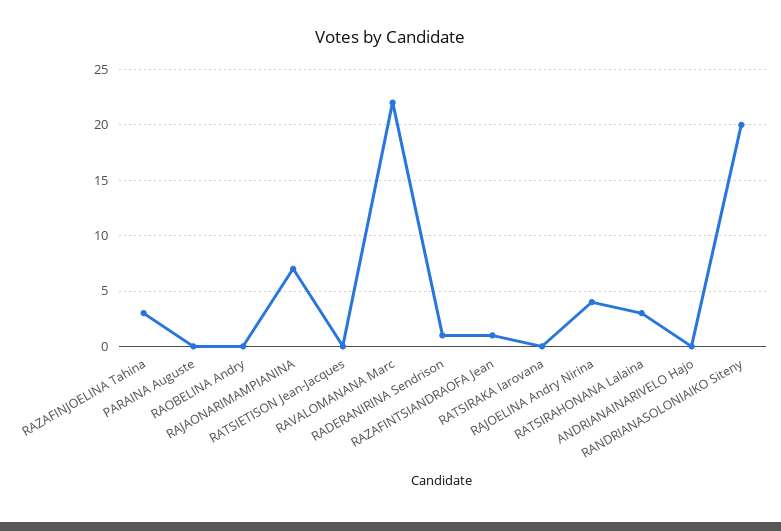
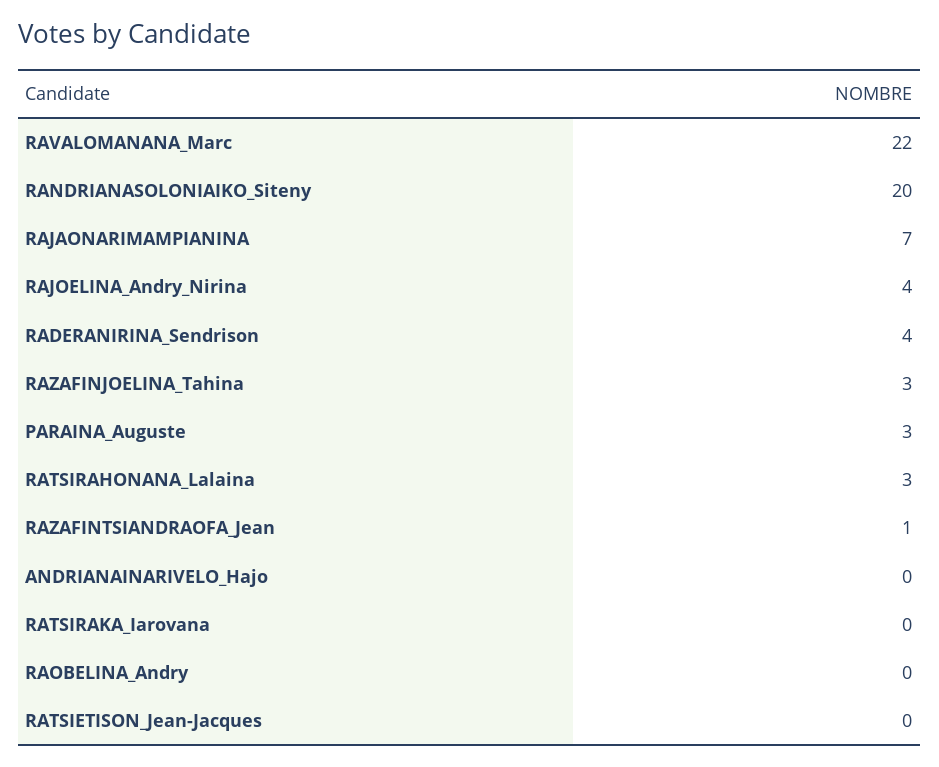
  {
    "RAZAFINJOELINA Tahina": 3,
-   "PARAINA Auguste": 0,
+   "PARAINA Auguste": 3,
    "RAOBELINA Andry": 0,
    "RAJAONARIMAMPIANINA": 7,
    "RATSIETISON Jean-Jacques": 0,
    "RAVALOMANANA Marc": 22,
-   "RADERANIRINA Sendrison": 1,
+   "RADERANIRINA Sendrison": 4,
    "RAZAFINTSIANDRAOFA Jean": 1,
    "RATSIRAKA Iarovana": 0,
    "RAJOELINA Andry Nirina": 4,
    "RATSIRAHONANA Lalaina": 3,
    "ANDRIANAINARIVELO Hajo": 0,
    "RANDRIANASOLONIAIKO Siteny": 20
  }

